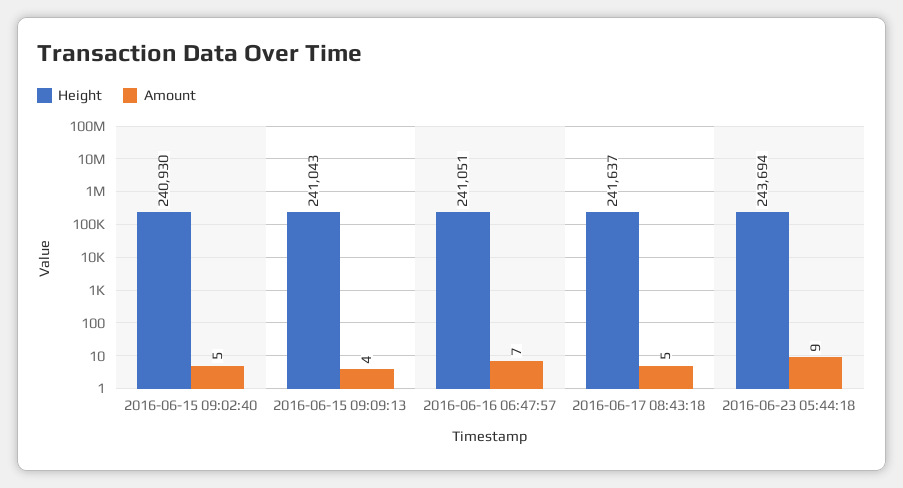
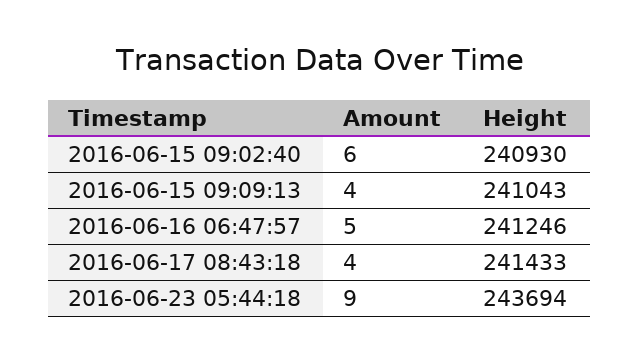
  {
    "Height": {
      "2016-06-15 09:02:40": 240930,
      "2016-06-15 09:09:13": 241043,
-     "2016-06-16 06:47:57": 241051,
+     "2016-06-16 06:47:57": 241246,
-     "2016-06-17 08:43:18": 241637,
+     "2016-06-17 08:43:18": 241433,
      "2016-06-23 05:44:18": 243694
    },
    "Amount": {
-     "2016-06-15 09:02:40": 5,
+     "2016-06-15 09:02:40": 6,
      "2016-06-15 09:09:13": 4,
-     "2016-06-16 06:47:57": 7,
+     "2016-06-16 06:47:57": 5,
-     "2016-06-17 08:43:18": 5,
+     "2016-06-17 08:43:18": 4,
      "2016-06-23 05:44:18": 9
    }
  }

